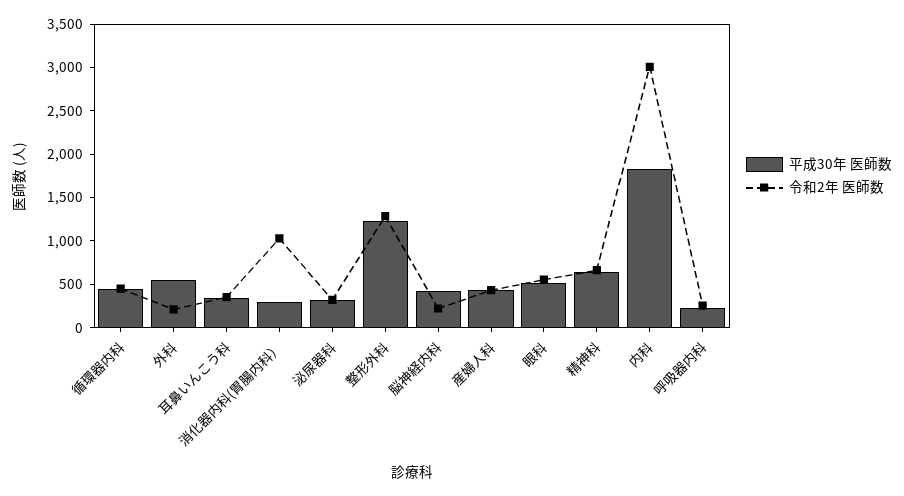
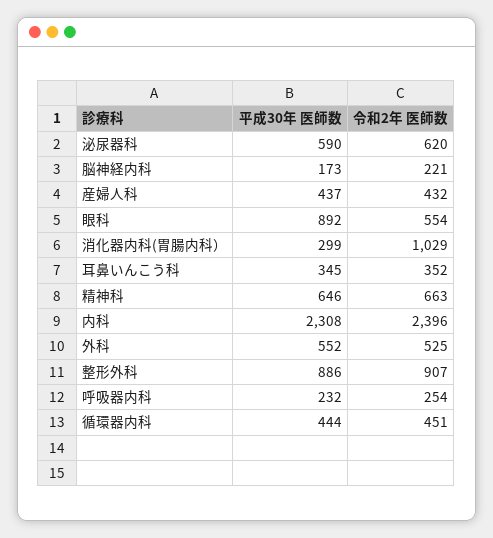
  {
    "平成30年 医師数": {
      "循環器内科": 444,
      "外科": 552,
      "耳鼻いんこう科": 345,
      "消化器内科(胃腸内科）": 299,
-     "泌尿器科": 300,
+     "泌尿器科": 590,
-     "整形外科": 1200,
+     "整形外科": 886,
-     "脳神経内科": 400,
+     "脳神経内科": 173,
      "産婦人科": 437,
-     "眼科": 500,
+     "眼科": 892,
      "精神科": 646,
-     "内科": 1800,
+     "内科": 2308,
      "呼吸器内科": 232
    },
    "令和2年 医師数": {
      "循環器内科": 451,
-     "外科": 200,
+     "外科": 525,
      "耳鼻いんこう科": 352,
      "消化器内科(胃腸内科）": 1029,
-     "泌尿器科": 300,
+     "泌尿器科": 620,
-     "整形外科": 1300,
+     "整形外科": 907,
      "脳神経内科": 221,
      "産婦人科": 432,
      "眼科": 554,
      "精神科": 663,
-     "内科": 3000,
+     "内科": 2396,
      "呼吸器内科": 254
    }
  }

